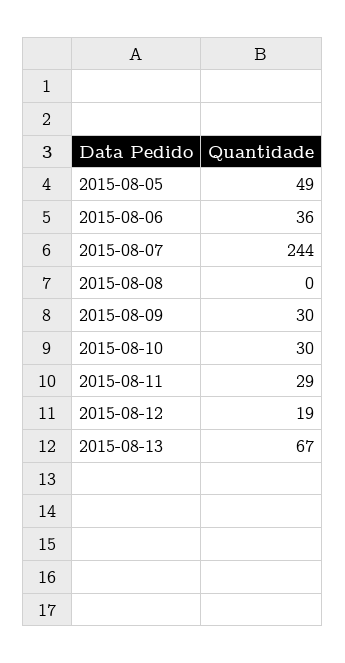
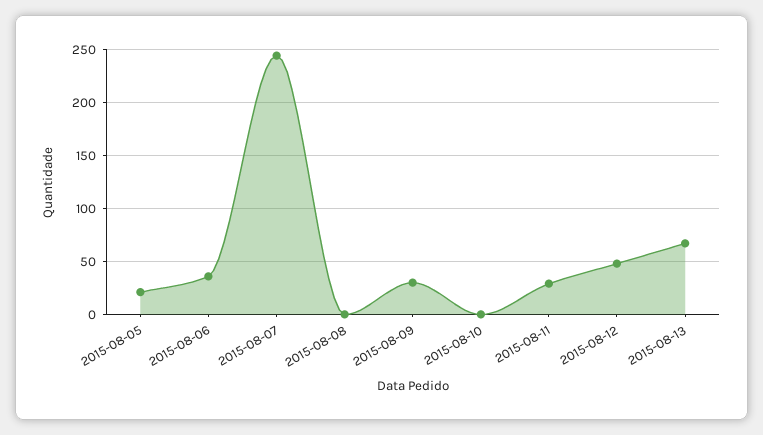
  {
-   "2015-08-05": 49,
+   "2015-08-05": 20,
    "2015-08-06": 36,
    "2015-08-07": 244,
    "2015-08-08": 0,
    "2015-08-09": 30,
-   "2015-08-10": 30,
+   "2015-08-10": 0,
    "2015-08-11": 29,
-   "2015-08-12": 19,
+   "2015-08-12": 50,
    "2015-08-13": 67
  }

